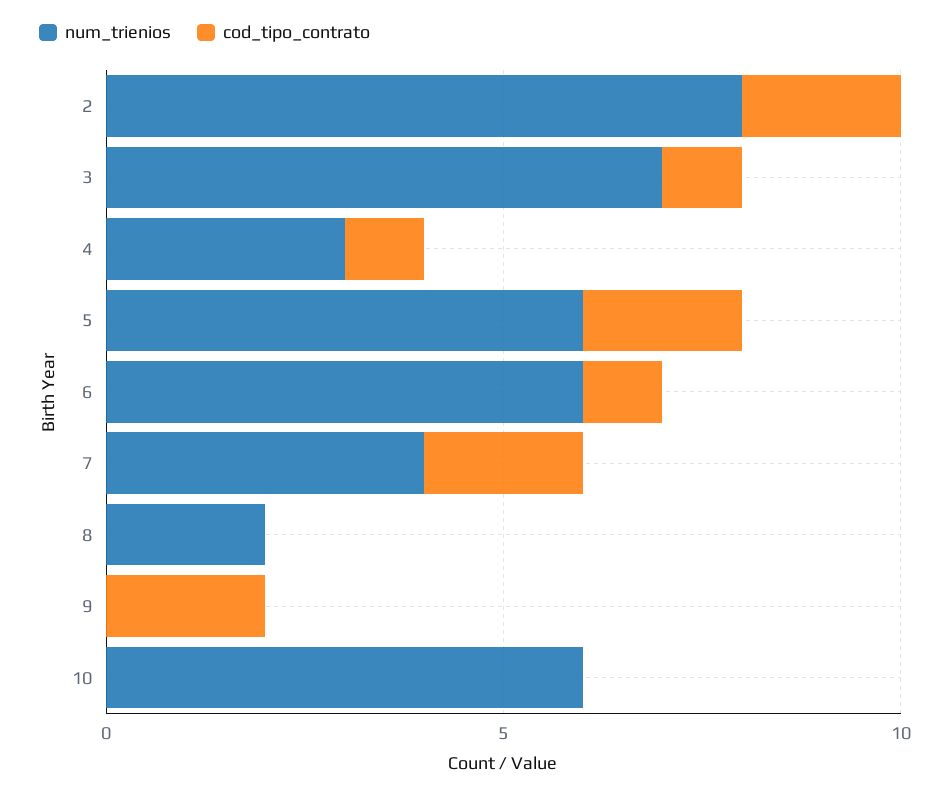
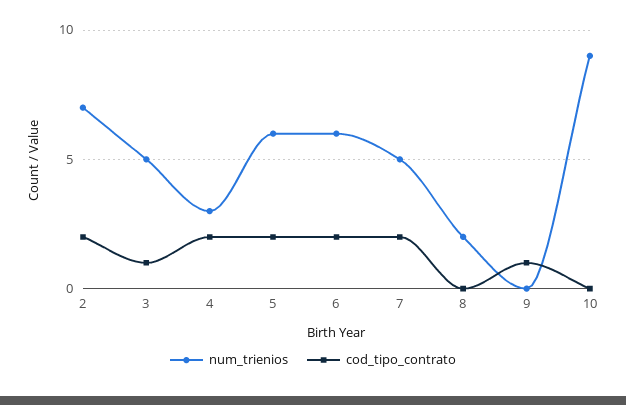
  {
    "num_trienios": {
-     "2": 8,
+     "2": 7,
-     "3": 7,
+     "3": 5,
      "4": 3,
      "5": 6,
      "6": 6,
-     "7": 4,
+     "7": 5,
      "8": 2,
      "9": 0,
-     "10": 6
+     "10": 9
    },
    "cod_tipo_contrato": {
      "2": 2,
      "3": 1,
-     "4": 1,
+     "4": 2,
      "5": 2,
-     "6": 1,
+     "6": 2,
      "7": 2,
      "8": 0,
-     "9": 2,
+     "9": 1,
      "10": 0
    }
  }

